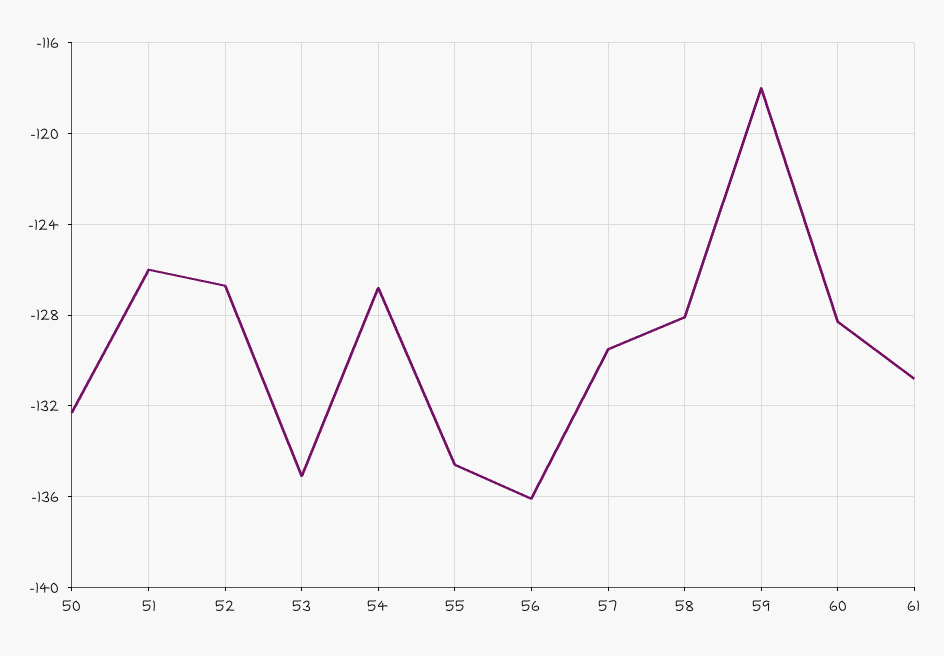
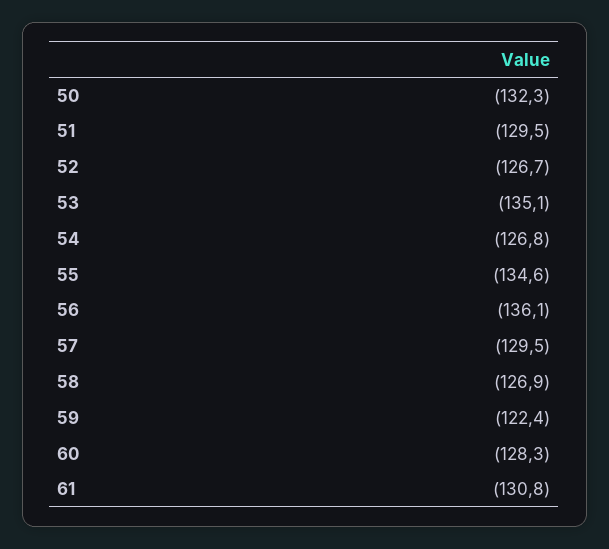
  {
    "50": -132.3,
-   "51": -126,
+   "51": -129.5,
    "52": -126.7,
    "53": -135.1,
    "54": -126.8,
    "55": -134.6,
    "56": -136.1,
    "57": -129.5,
-   "58": -128,
+   "58": -126.9,
-   "59": -118,
+   "59": -122.4,
    "60": -128.3,
    "61": -130.8
  }

